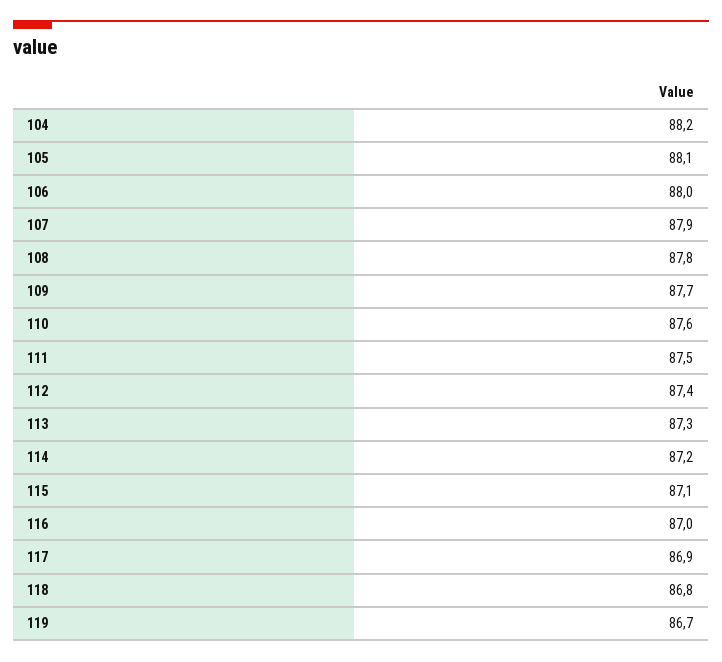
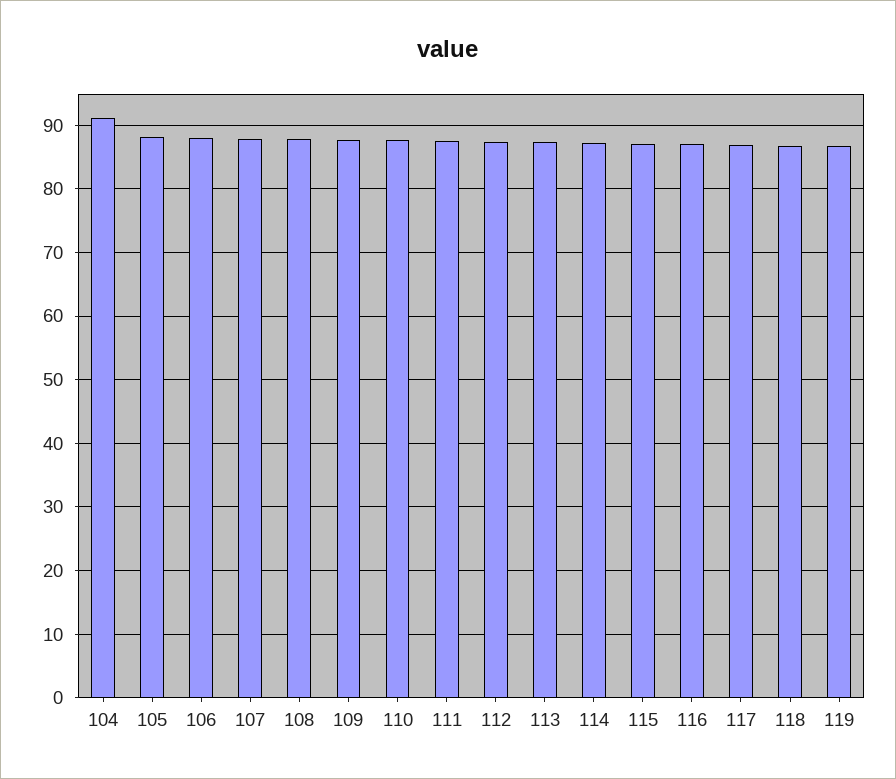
  {
-   "104": 88.2,
+   "104": 91,
    "105": 88.1,
    "106": 88,
    "107": 87.9,
    "108": 87.8,
    "109": 87.7,
    "110": 87.6,
    "111": 87.5,
    "112": 87.4,
    "113": 87.3,
    "114": 87.2,
    "115": 87.1,
    "116": 87,
    "117": 86.9,
    "118": 86.8,
    "119": 86.7
  }

